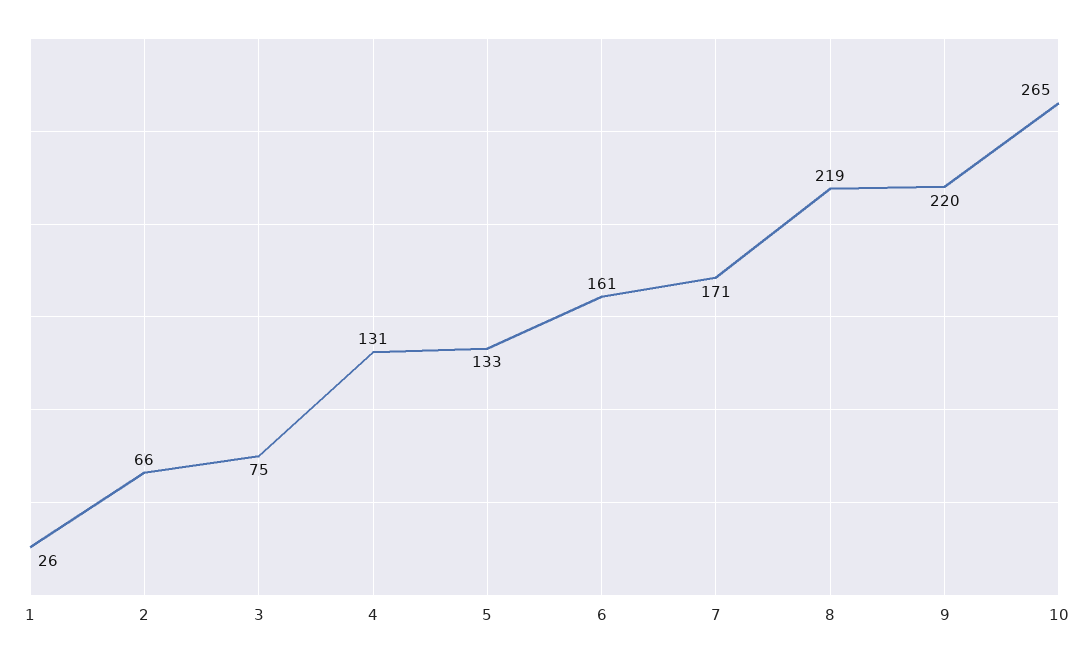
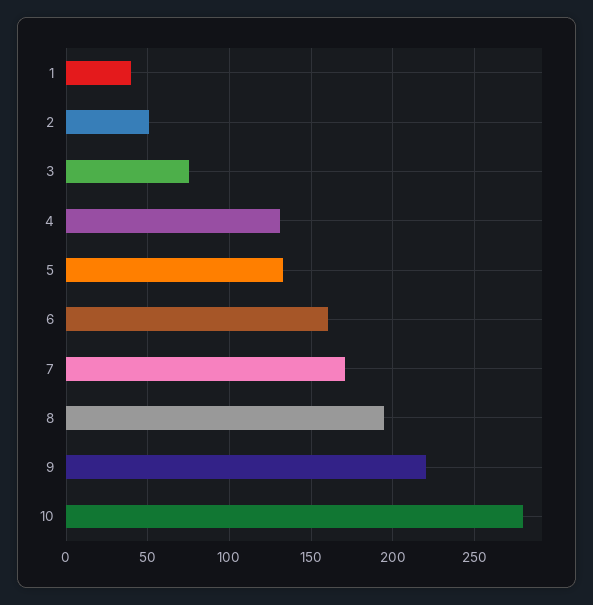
  {
-   "1": 26,
+   "1": 40,
-   "2": 66,
+   "2": 50,
    "3": 75,
    "4": 131,
    "5": 133,
    "6": 161,
    "7": 171,
-   "8": 219,
+   "8": 195,
    "9": 220,
-   "10": 265
+   "10": 280
  }

